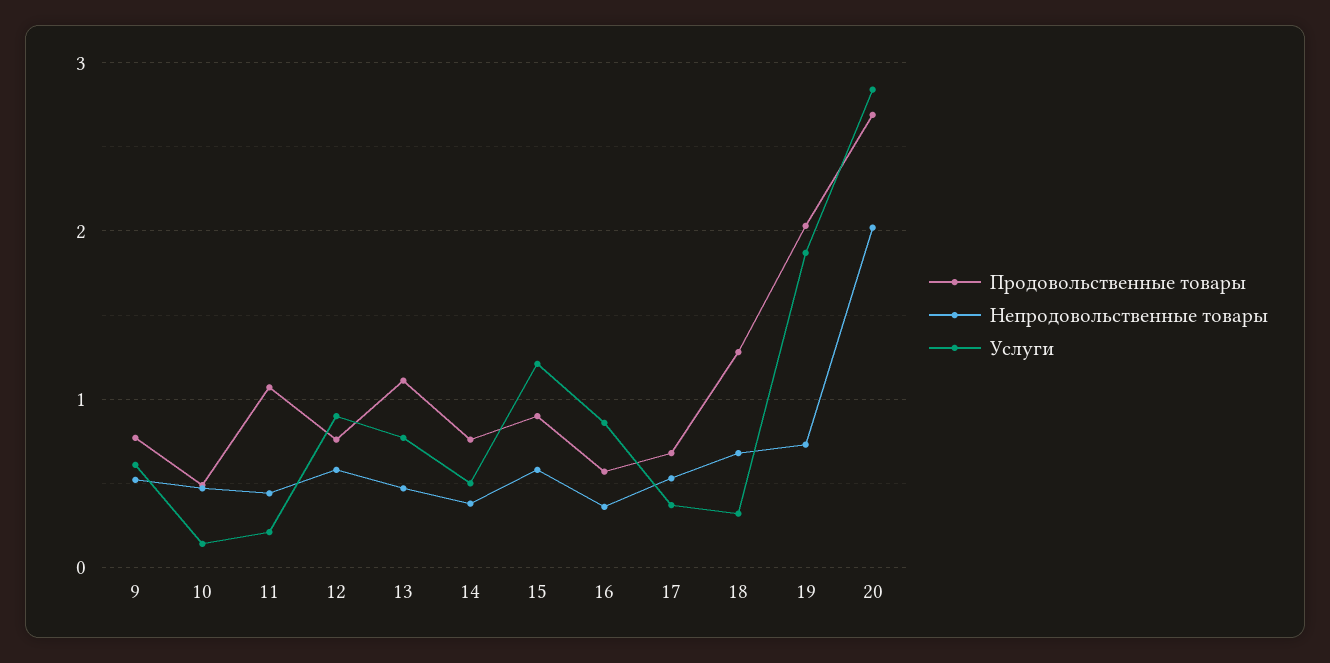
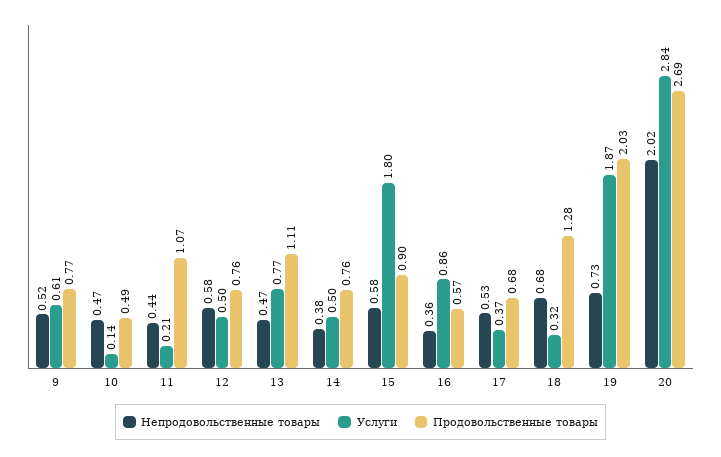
  {
    "Продовольственные товары": {
      "9": 0.77,
      "10": 0.49,
      "11": 1.07,
      "12": 0.76,
      "13": 1.11,
      "14": 0.76,
      "15": 0.9,
      "16": 0.57,
      "17": 0.68,
      "18": 1.28,
      "19": 2.03,
      "20": 2.69
    },
    "Непродовольственные товары": {
      "9": 0.52,
      "10": 0.47,
      "11": 0.44,
      "12": 0.58,
      "13": 0.47,
      "14": 0.38,
      "15": 0.58,
      "16": 0.36,
      "17": 0.53,
      "18": 0.68,
      "19": 0.73,
      "20": 2.02
    },
    "Услуги": {
      "9": 0.61,
      "10": 0.14,
      "11": 0.21,
-     "12": 0.9,
+     "12": 0.5,
      "13": 0.77,
      "14": 0.5,
-     "15": 1.2,
+     "15": 1.8,
      "16": 0.86,
      "17": 0.37,
      "18": 0.32,
      "19": 1.87,
      "20": 2.84
    }
  }

